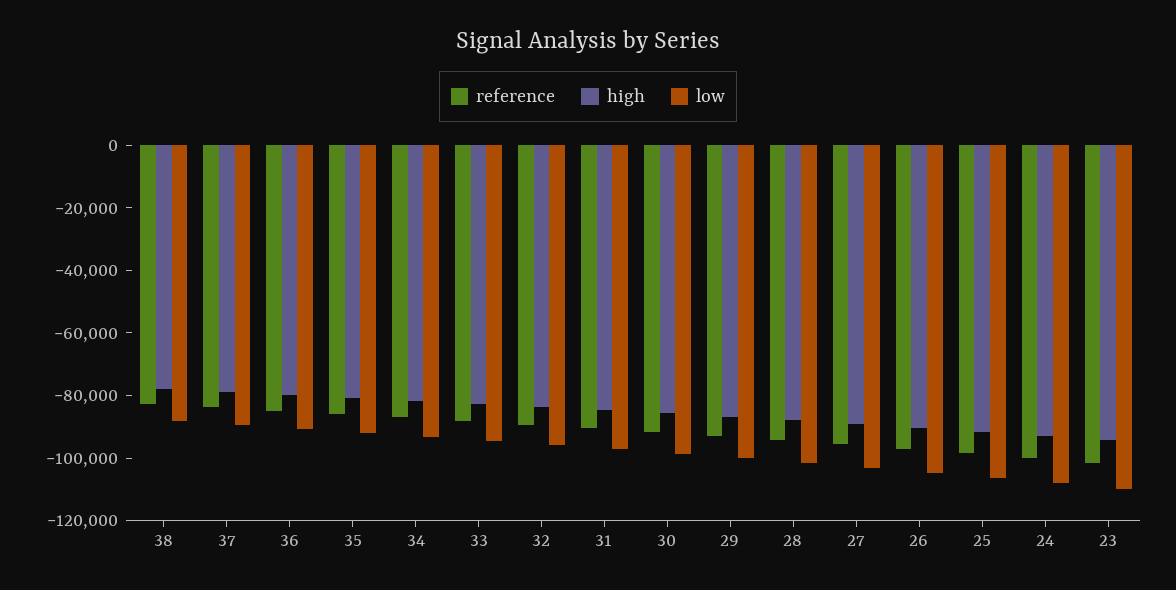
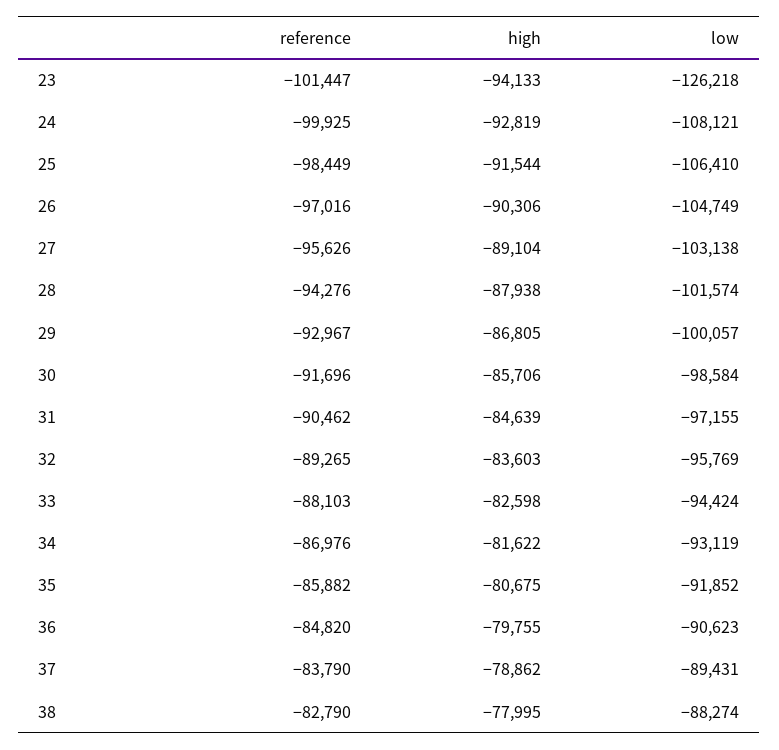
  {
    "reference": {
      "38": -82790,
      "37": -83790,
      "36": -84820,
      "35": -85882,
      "34": -86976,
      "33": -88103,
      "32": -89265,
      "31": -90462,
      "30": -91696,
      "29": -92967,
      "28": -94276,
      "27": -95626,
      "26": -97016,
      "25": -98449,
      "24": -99925,
      "23": -101447
    },
    "high": {
      "38": -77995,
      "37": -78862,
      "36": -79755,
      "35": -80675,
      "34": -81622,
      "33": -82598,
      "32": -83603,
      "31": -84639,
      "30": -85706,
      "29": -86805,
      "28": -87938,
      "27": -89104,
      "26": -90306,
      "25": -91544,
      "24": -92819,
      "23": -94133
    },
    "low": {
      "38": -88274,
      "37": -89431,
      "36": -90623,
      "35": -91852,
      "34": -93119,
      "33": -94424,
      "32": -95769,
      "31": -97155,
      "30": -98584,
      "29": -100057,
      "28": -101574,
      "27": -103138,
      "26": -104749,
      "25": -106410,
      "24": -108121,
-     "23": -110000
+     "23": -126218
    }
  }

